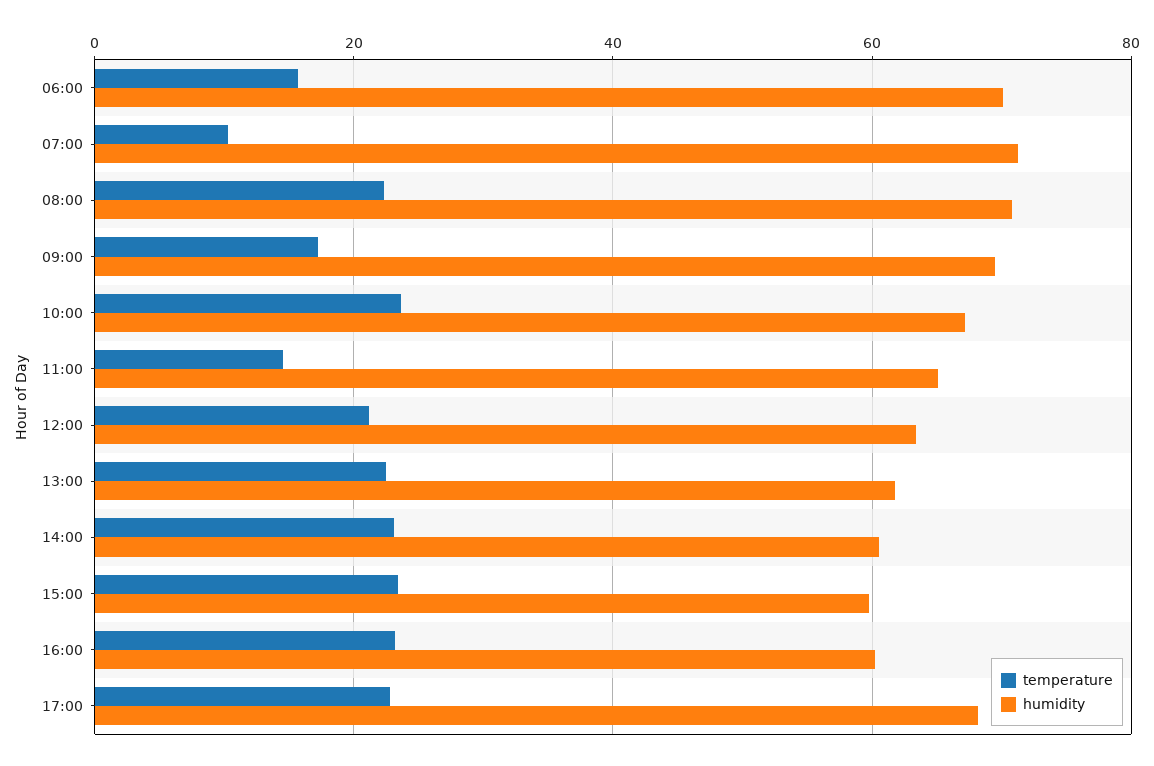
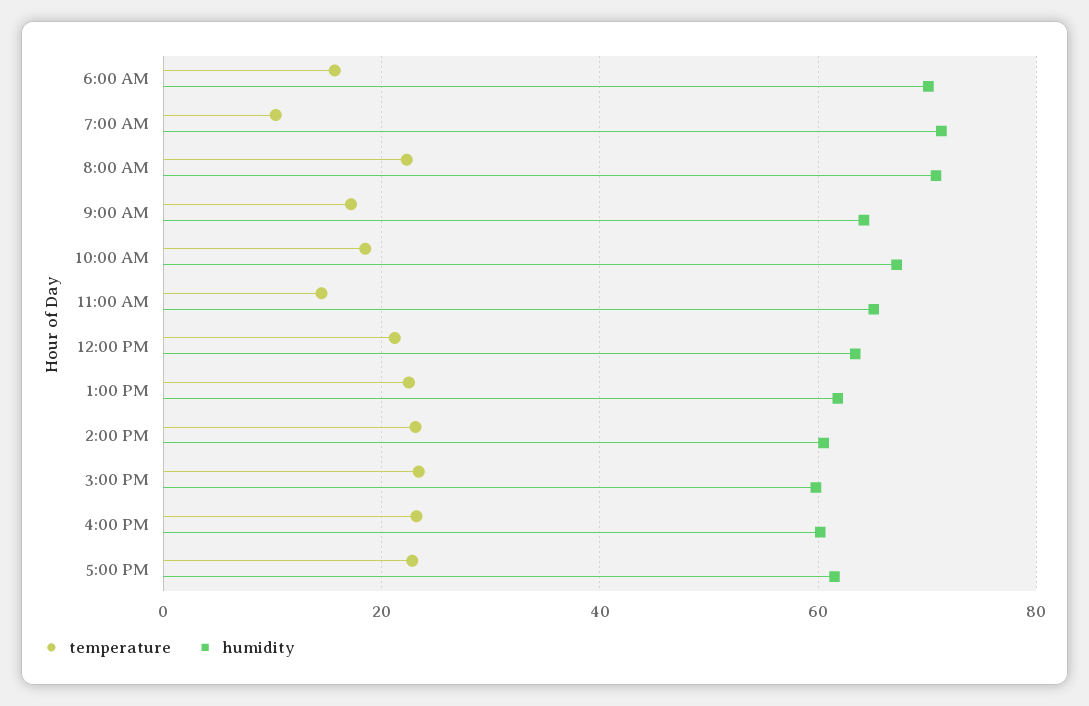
  {
    "temperature": {
      "06:00": 16,
      "07:00": 10,
      "08:00": 22,
      "09:00": 18,
-     "10:00": 24,
+     "10:00": 18,
      "11:00": 14,
      "12:00": 22,
      "13:00": 22,
      "14:00": 24,
      "15:00": 24,
      "16:00": 24,
      "17:00": 22
    },
    "humidity": {
      "06:00": 70,
      "07:00": 72,
      "08:00": 70,
-     "09:00": 70,
+     "09:00": 64,
      "10:00": 68,
      "11:00": 66,
      "12:00": 64,
      "13:00": 62,
      "14:00": 60,
      "15:00": 60,
      "16:00": 60,
-     "17:00": 68
+     "17:00": 62
    }
  }

